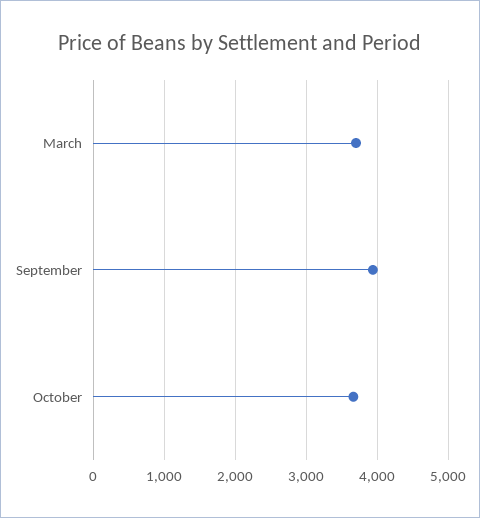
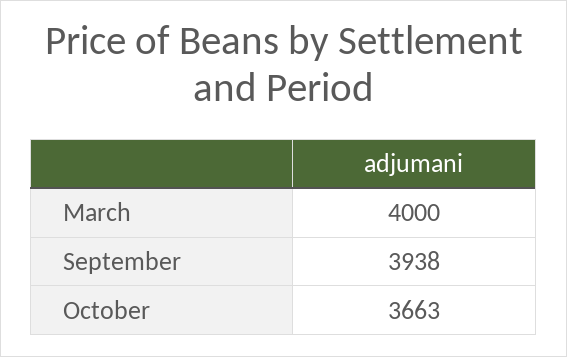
  {
-   "March": 3700,
+   "March": 4000,
    "September": 3938,
    "October": 3663
  }

